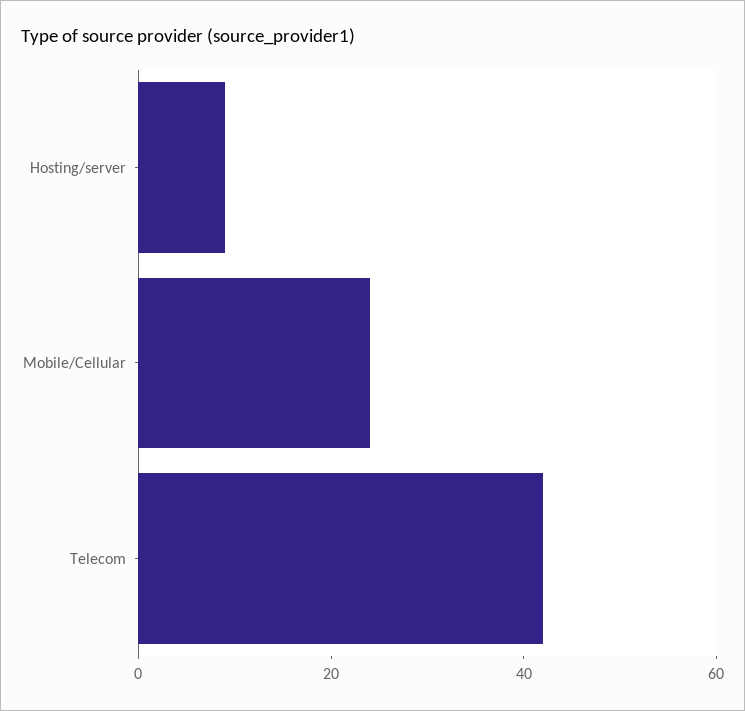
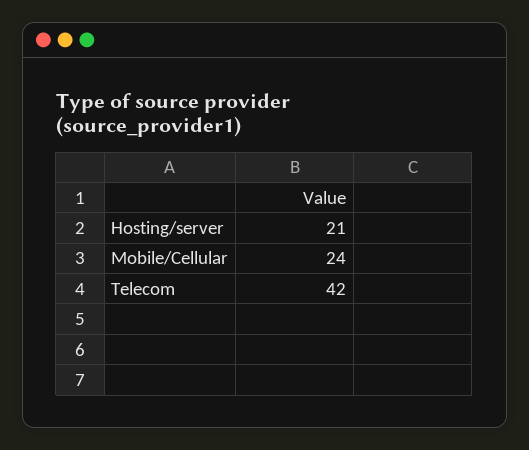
  {
-   "Hosting/server": 10,
+   "Hosting/server": 21,
    "Mobile/Cellular": 24,
    "Telecom": 42
  }

